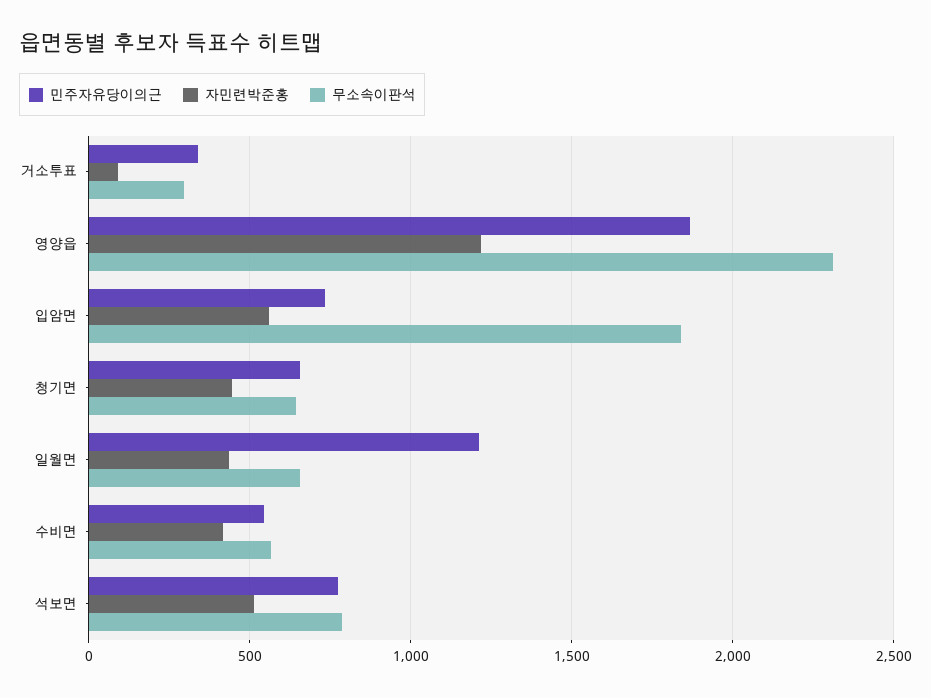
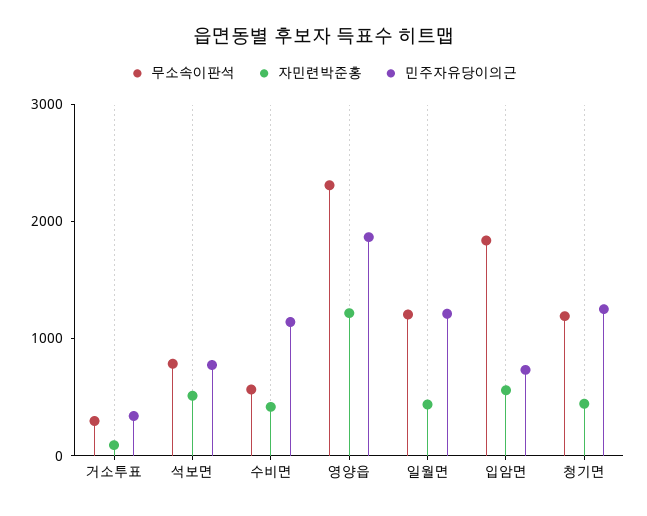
  {
    "민주자유당이의근": {
      "거소투표": 350,
      "영양읍": 1850,
      "입암면": 750,
-     "청기면": 650,
+     "청기면": 1200,
      "일월면": 1200,
-     "수비면": 550,
+     "수비면": 1200,
      "석보면": 800
    },
    "자민련박준홍": {
      "거소투표": 100,
      "영양읍": 1200,
      "입암면": 550,
      "청기면": 450,
      "일월면": 450,
      "수비면": 400,
      "석보면": 500
    },
    "무소속이판석": {
      "거소투표": 300,
      "영양읍": 2300,
      "입암면": 1850,
-     "청기면": 650,
+     "청기면": 1200,
-     "일월면": 650,
+     "일월면": 1200,
      "수비면": 550,
      "석보면": 800
    }
  }

